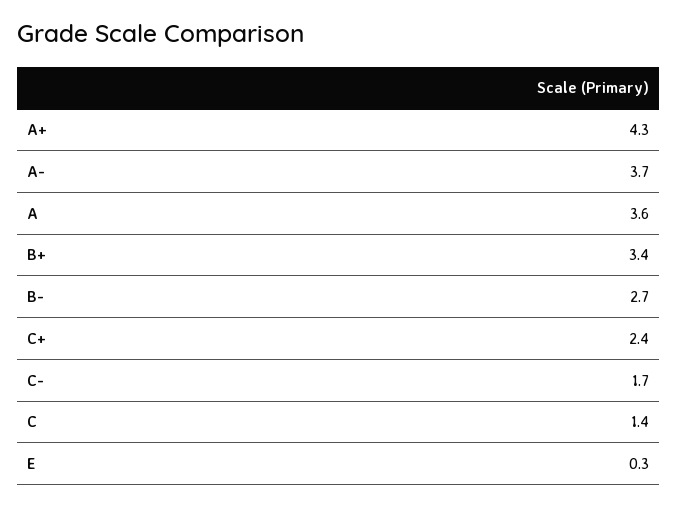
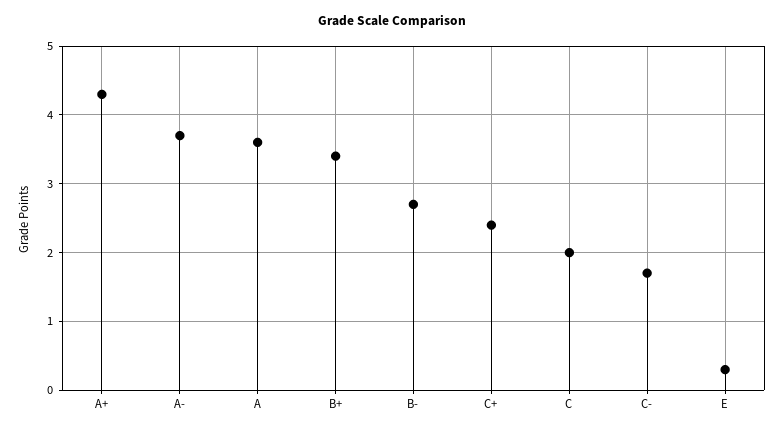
  {
    "A+": 4.3,
    "A-": 3.7,
    "A": 3.6,
    "B+": 3.4,
    "B-": 2.7,
    "C+": 2.4,
    "C-": 1.7,
-   "C": 1.4,
+   "C": 2,
    "E": 0.3
  }

